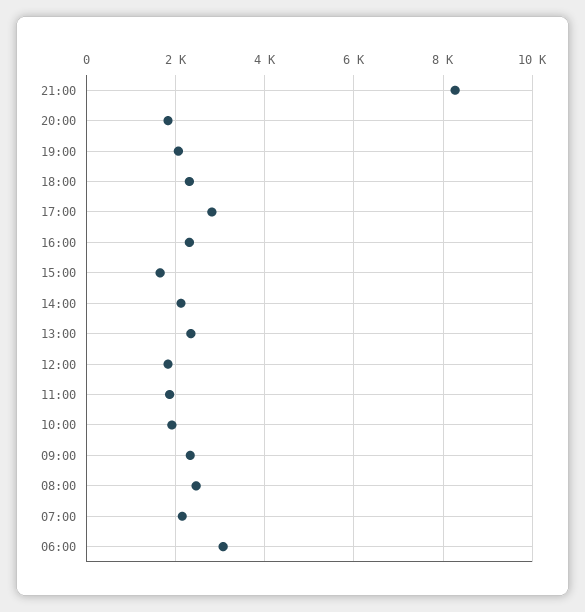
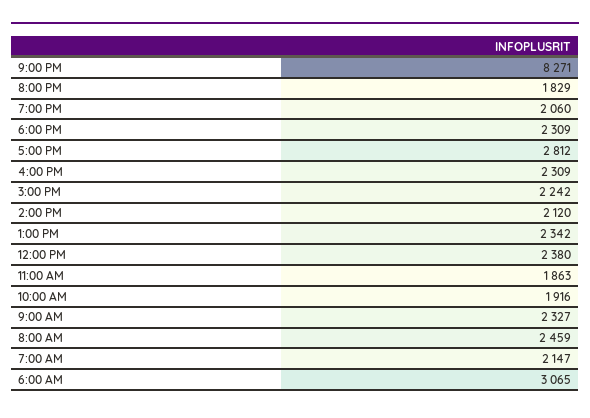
  {
    "21:00": 8271,
    "20:00": 1829,
    "19:00": 2060,
    "18:00": 2309,
    "17:00": 2812,
    "16:00": 2309,
-   "15:00": 1600,
+   "15:00": 2242,
    "14:00": 2120,
    "13:00": 2342,
-   "12:00": 1800,
+   "12:00": 2380,
    "11:00": 1863,
    "10:00": 1916,
    "09:00": 2327,
    "08:00": 2459,
    "07:00": 2147,
    "06:00": 3065
  }

